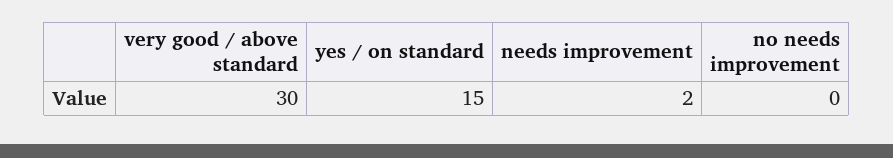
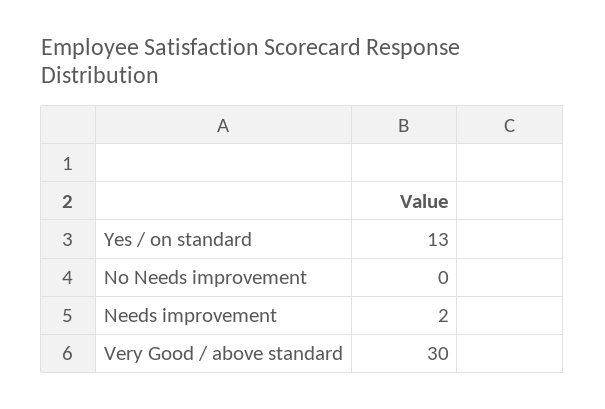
  {
    "very good / above standard": 30,
-   "yes / on standard": 15,
+   "yes / on standard": 13,
    "needs improvement": 2,
    "no needs improvement": 0
  }

